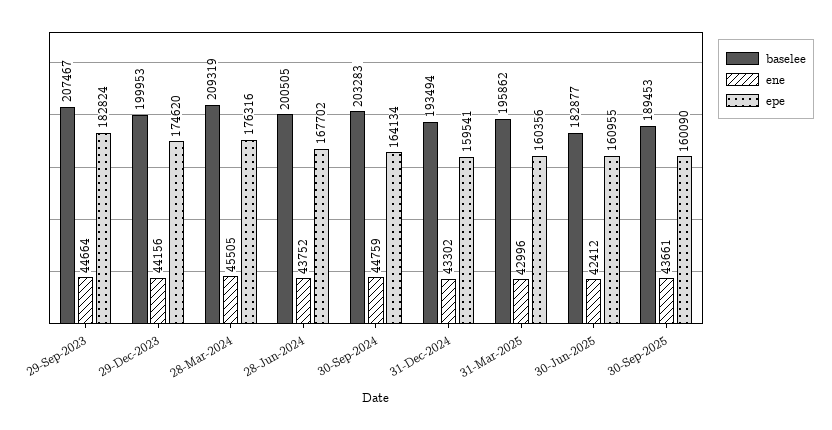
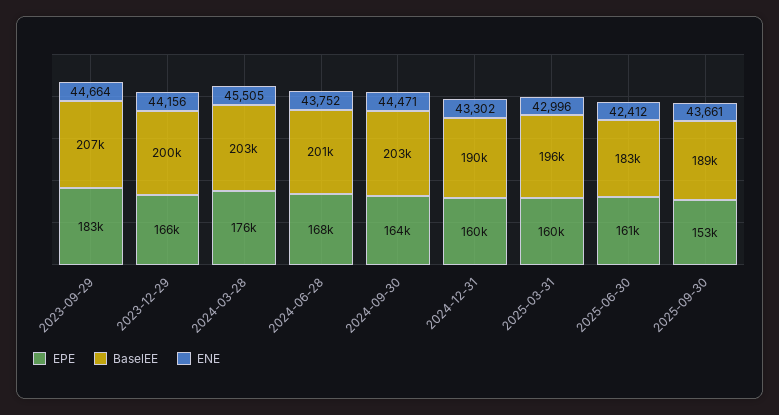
  {
    "baselee": {
      "29-Sep-2023": 207467,
      "29-Dec-2023": 199953,
-     "28-Mar-2024": 209319,
+     "28-Mar-2024": 203000,
      "28-Jun-2024": 200505,
      "30-Sep-2024": 203283,
-     "31-Dec-2024": 193494,
+     "31-Dec-2024": 190000,
      "31-Mar-2025": 195862,
      "30-Jun-2025": 182877,
      "30-Sep-2025": 189453
    },
    "ene": {
      "29-Sep-2023": 44664,
      "29-Dec-2023": 44156,
      "28-Mar-2024": 45505,
      "28-Jun-2024": 43752,
-     "30-Sep-2024": 44759,
+     "30-Sep-2024": 44471,
      "31-Dec-2024": 43302,
      "31-Mar-2025": 42996,
      "30-Jun-2025": 42412,
      "30-Sep-2025": 43661
    },
    "epe": {
      "29-Sep-2023": 182824,
-     "29-Dec-2023": 174620,
+     "29-Dec-2023": 166000,
      "28-Mar-2024": 176316,
      "28-Jun-2024": 167702,
      "30-Sep-2024": 164134,
      "31-Dec-2024": 159541,
      "31-Mar-2025": 160356,
      "30-Jun-2025": 160955,
-     "30-Sep-2025": 160090
+     "30-Sep-2025": 153000
    }
  }

